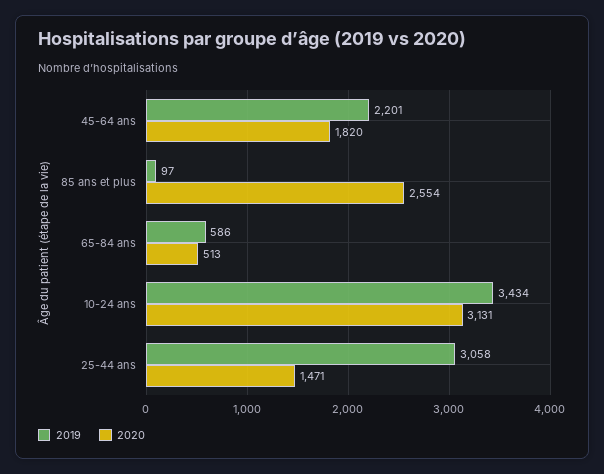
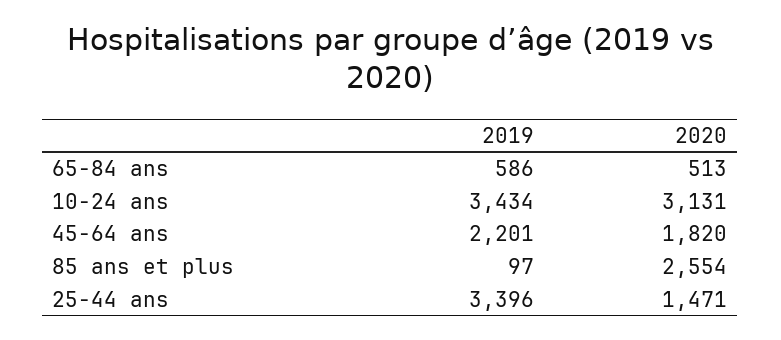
  {
    "2019": {
      "45-64 ans": 2201,
      "85 ans et plus": 97,
      "65-84 ans": 586,
      "10-24 ans": 3434,
-     "25-44 ans": 3058
+     "25-44 ans": 3396
    },
    "2020": {
      "45-64 ans": 1820,
      "85 ans et plus": 2554,
      "65-84 ans": 513,
      "10-24 ans": 3131,
      "25-44 ans": 1471
    }
  }

